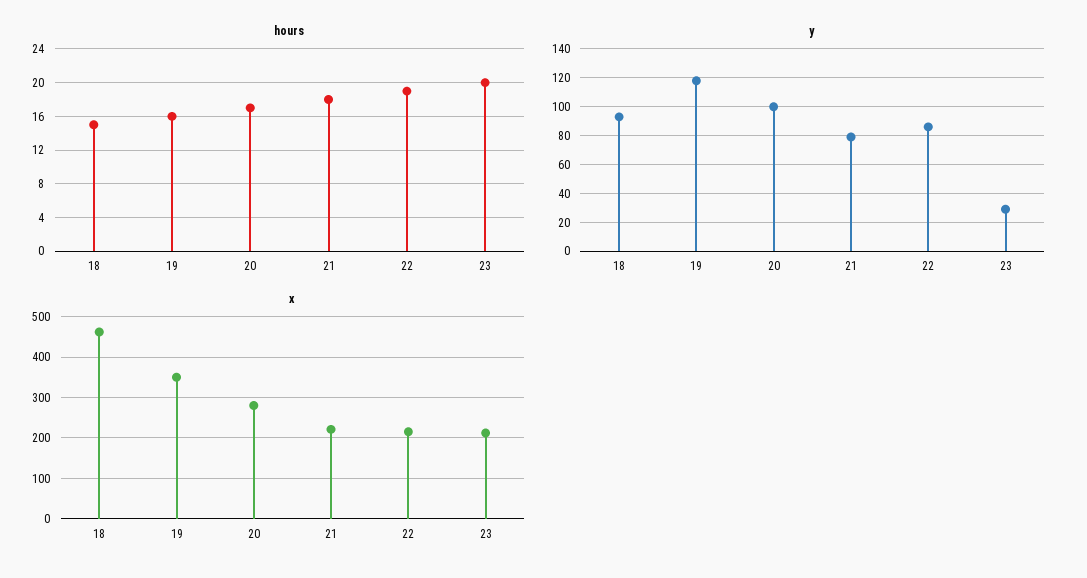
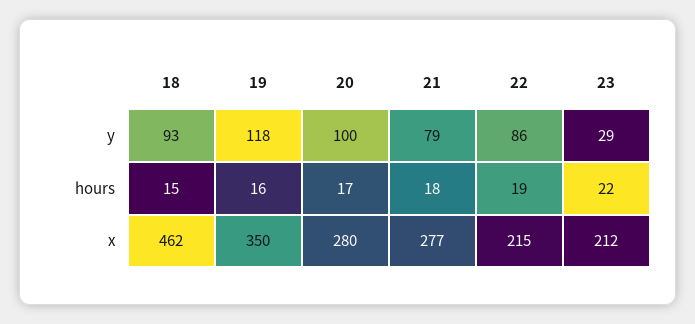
  {
    "hours": {
      "18": 15,
      "19": 16,
      "20": 17,
      "21": 18,
      "22": 19,
-     "23": 20
+     "23": 22
    },
    "y": {
      "18": 93,
      "19": 118,
      "20": 100,
      "21": 79,
      "22": 86,
      "23": 29
    },
    "x": {
      "18": 462,
      "19": 350,
      "20": 280,
-     "21": 220,
+     "21": 277,
      "22": 215,
      "23": 212
    }
  }

